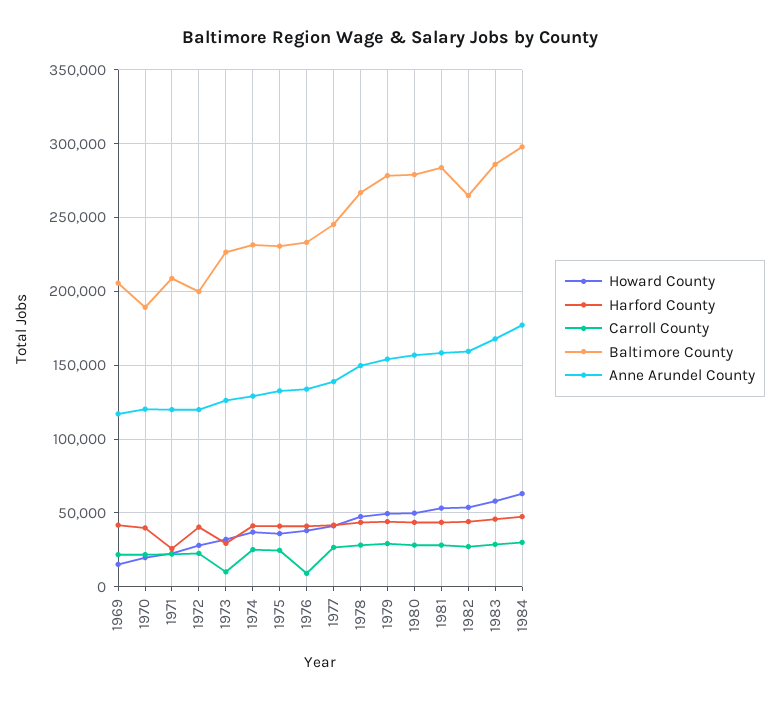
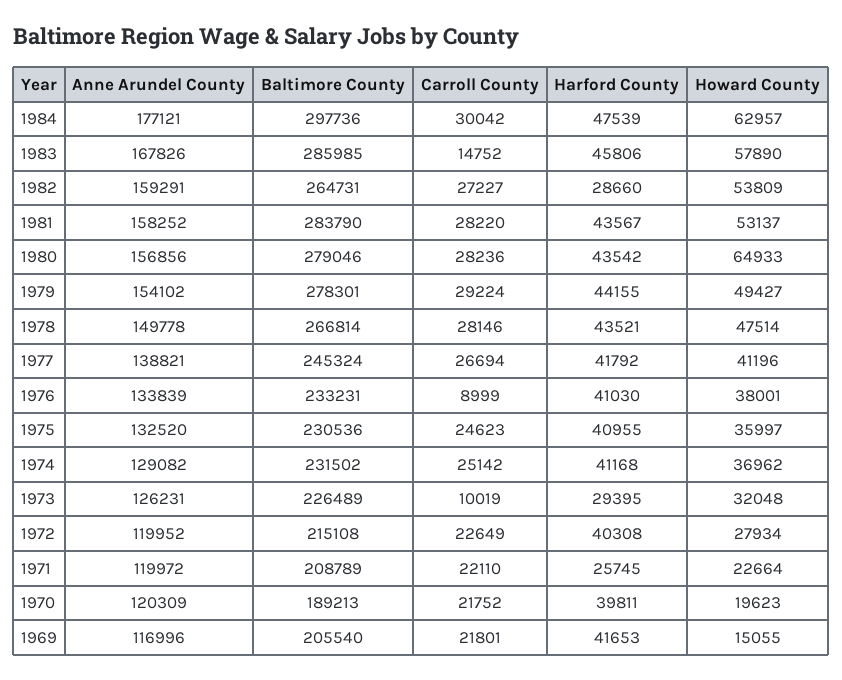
  {
    "Howard County": {
      "1969": 15055,
      "1970": 19623,
      "1971": 22664,
      "1972": 27934,
      "1973": 32048,
      "1974": 36962,
      "1975": 35997,
      "1976": 38001,
      "1977": 41196,
      "1978": 47514,
      "1979": 49427,
-     "1980": 50000,
+     "1980": 64933,
      "1981": 53137,
      "1982": 53809,
      "1983": 57890,
      "1984": 62957
    },
    "Harford County": {
      "1969": 41653,
      "1970": 39811,
      "1971": 25745,
      "1972": 40308,
      "1973": 29395,
      "1974": 41168,
      "1975": 40955,
      "1976": 41030,
      "1977": 41792,
      "1978": 43521,
      "1979": 44155,
      "1980": 43542,
      "1981": 43567,
-     "1982": 45000,
+     "1982": 28660,
      "1983": 45806,
      "1984": 47539
    },
    "Carroll County": {
      "1969": 21801,
      "1970": 21752,
      "1971": 22110,
      "1972": 22649,
      "1973": 10019,
      "1974": 25142,
      "1975": 24623,
      "1976": 8999,
      "1977": 26694,
      "1978": 28146,
      "1979": 29224,
      "1980": 28236,
      "1981": 28220,
      "1982": 27227,
-     "1983": 30000,
+     "1983": 14752,
      "1984": 30042
    },
    "Baltimore County": {
      "1969": 205540,
      "1970": 189213,
      "1971": 208789,
-     "1972": 200000,
+     "1972": 215108,
      "1973": 226489,
      "1974": 231502,
      "1975": 230536,
      "1976": 233231,
      "1977": 245324,
      "1978": 266814,
      "1979": 278301,
      "1980": 279046,
      "1981": 283790,
      "1982": 264731,
      "1983": 285985,
      "1984": 297736
    },
    "Anne Arundel County": {
      "1969": 116996,
      "1970": 120309,
      "1971": 119972,
      "1972": 119952,
      "1973": 126231,
      "1974": 129082,
      "1975": 132520,
      "1976": 133839,
      "1977": 138821,
      "1978": 149778,
      "1979": 154102,
      "1980": 156856,
      "1981": 158252,
      "1982": 159291,
      "1983": 167826,
      "1984": 177121
    }
  }

